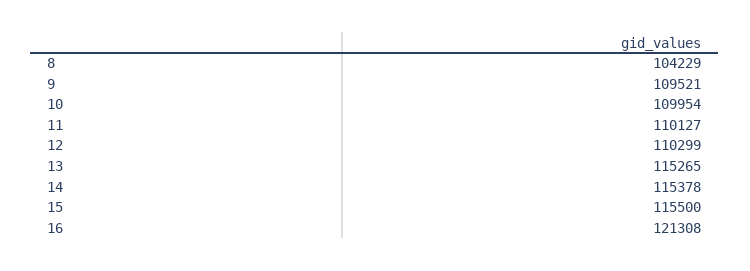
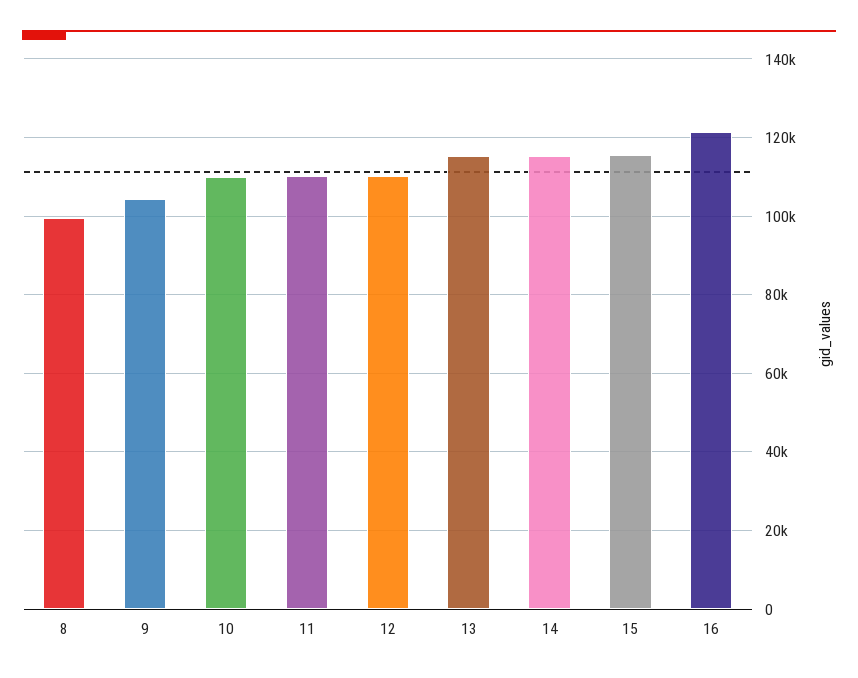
  {
-   "8": 104229,
+   "8": 100000,
-   "9": 109521,
+   "9": 104000,
    "10": 109954,
    "11": 110127,
    "12": 110299,
    "13": 115265,
    "14": 115378,
    "15": 115500,
    "16": 121308
  }

